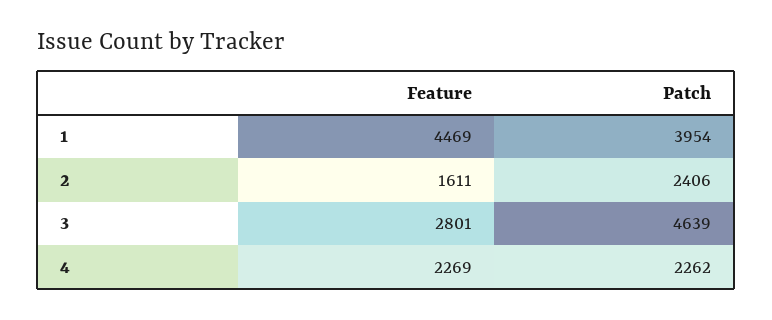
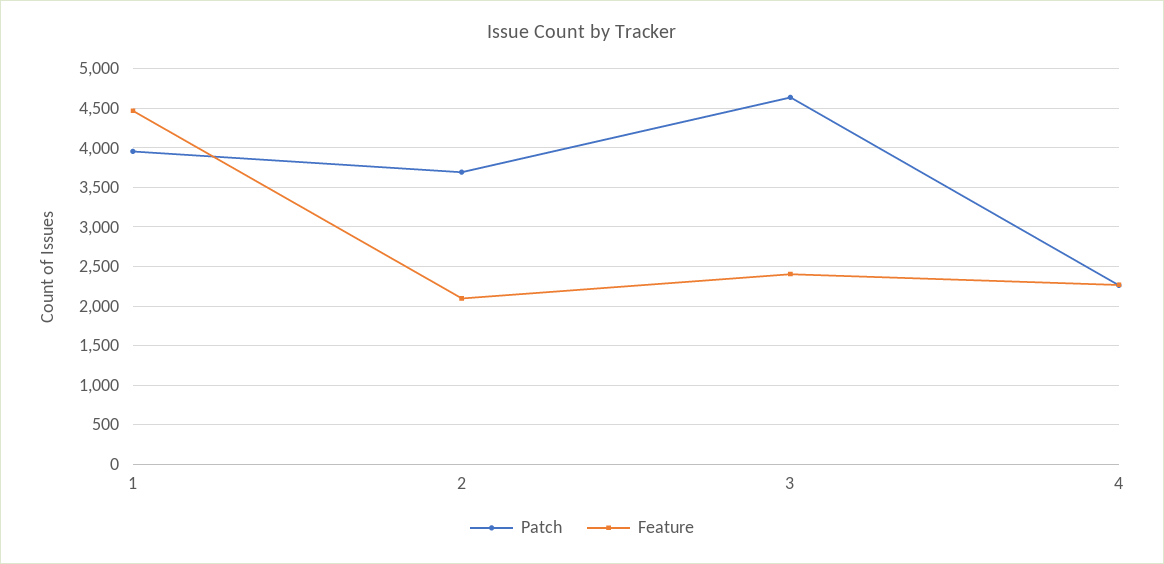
  {
    "Feature": {
      "1": 4469,
-     "2": 1611,
+     "2": 2100,
-     "3": 2801,
+     "3": 2400,
      "4": 2269
    },
    "Patch": {
      "1": 3954,
-     "2": 2406,
+     "2": 3700,
      "3": 4639,
      "4": 2262
    }
  }

